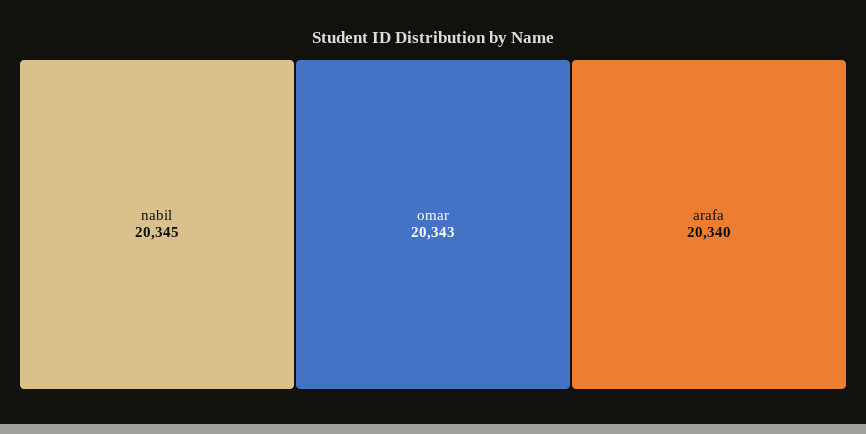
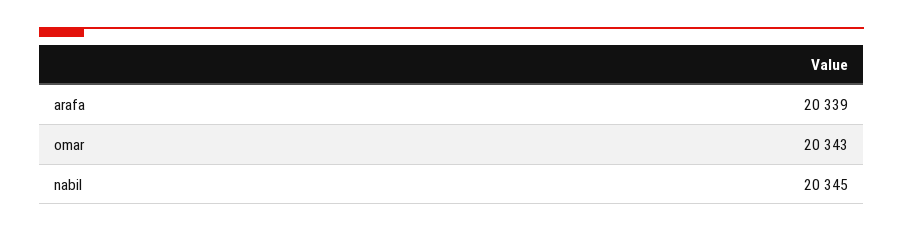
  {
    "nabil": 20345,
    "omar": 20343,
-   "arafa": 20340
+   "arafa": 20339
  }

